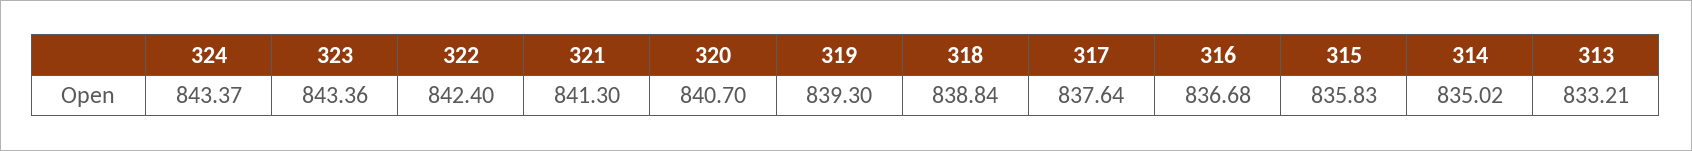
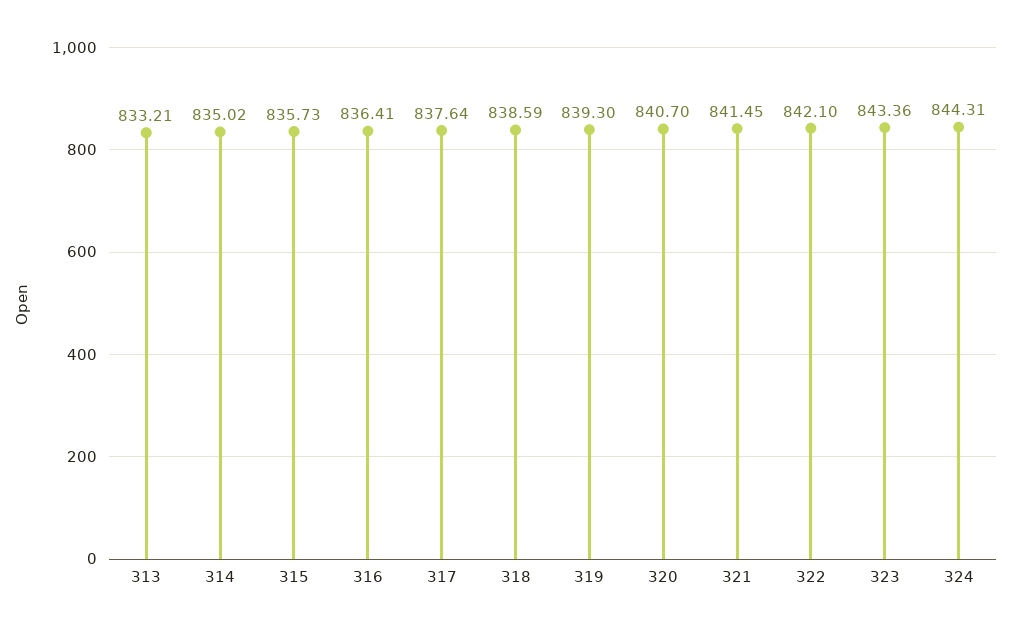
  {
-   "324": 843.37,
+   "324": 844.31,
    "323": 843.36,
-   "322": 842.4,
+   "322": 842.1,
-   "321": 841.3,
+   "321": 841.45,
    "320": 840.7,
    "319": 839.3,
-   "318": 838.84,
+   "318": 838.59,
    "317": 837.64,
-   "316": 836.68,
+   "316": 836.41,
-   "315": 835.83,
+   "315": 835.73,
    "314": 835.02,
    "313": 833.21
  }

